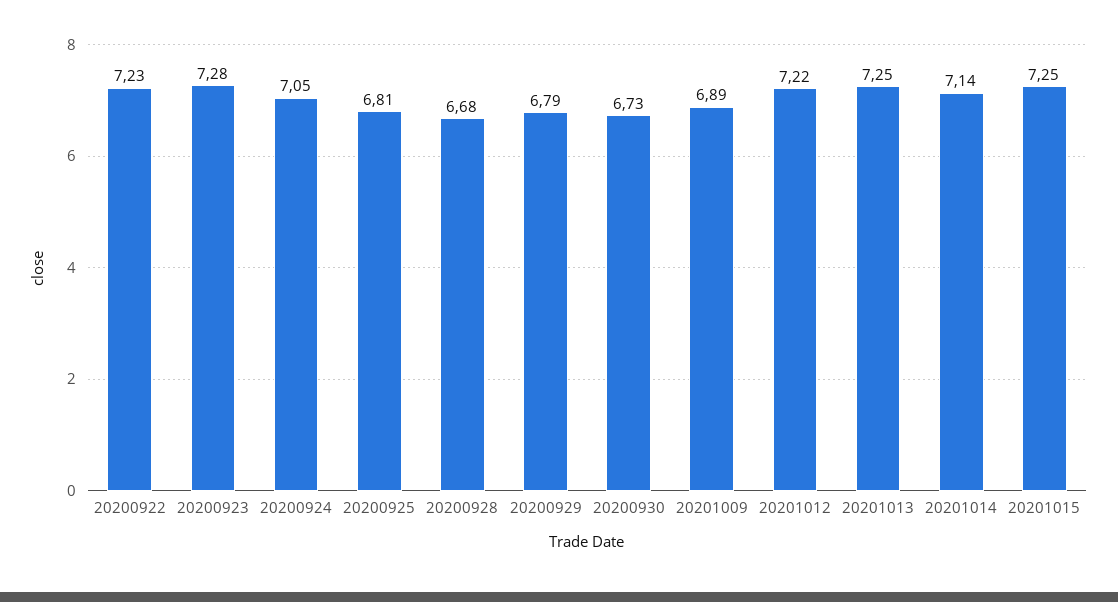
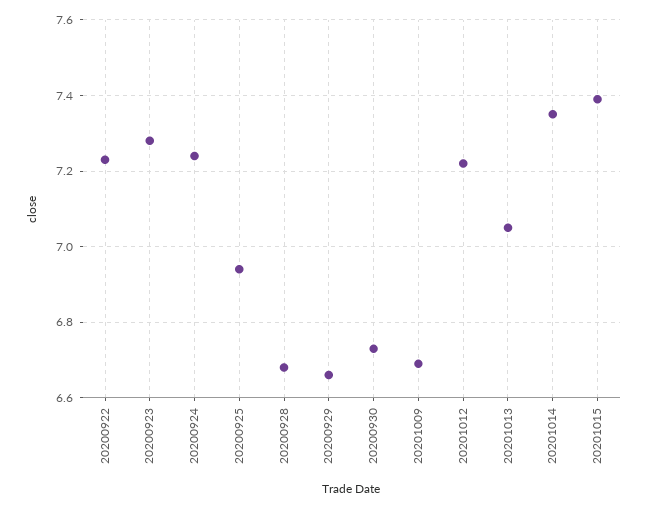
  {
    "20200922": 7.23,
    "20200923": 7.28,
-   "20200924": 7.05,
+   "20200924": 7.25,
-   "20200925": 6.81,
+   "20200925": 6.95,
    "20200928": 6.68,
-   "20200929": 6.79,
+   "20200929": 6.65,
    "20200930": 6.73,
-   "20201009": 6.89,
+   "20201009": 6.7,
    "20201012": 7.22,
-   "20201013": 7.25,
+   "20201013": 7.05,
-   "20201014": 7.14,
+   "20201014": 7.35,
-   "20201015": 7.25
+   "20201015": 7.4
  }

